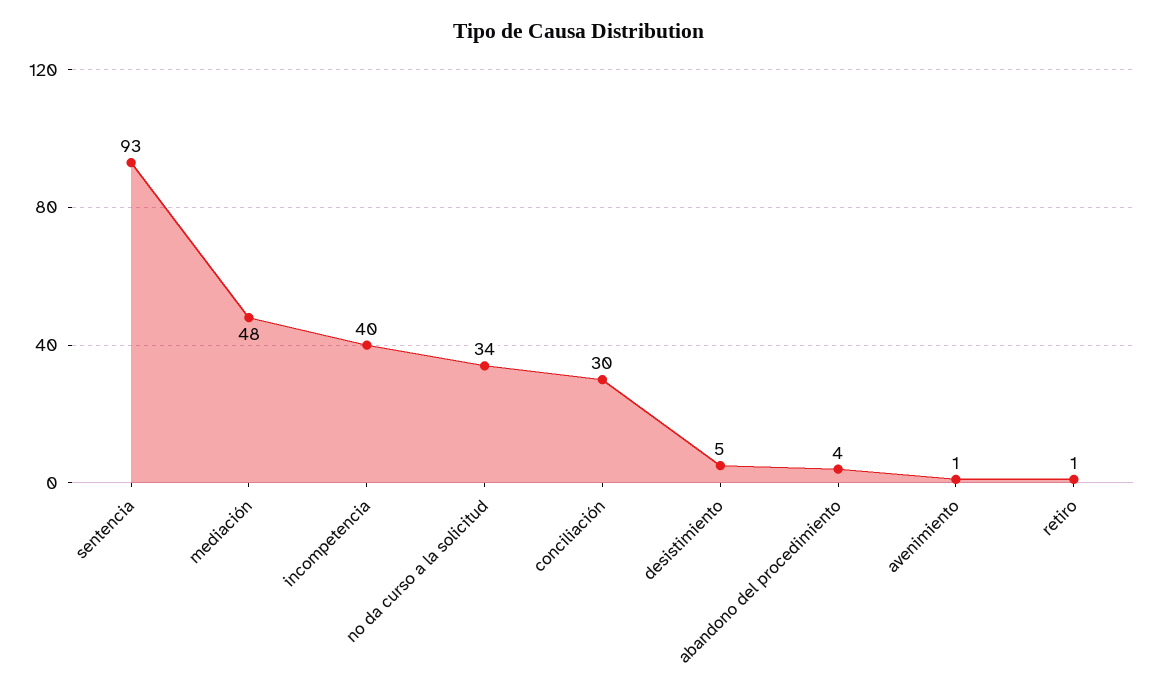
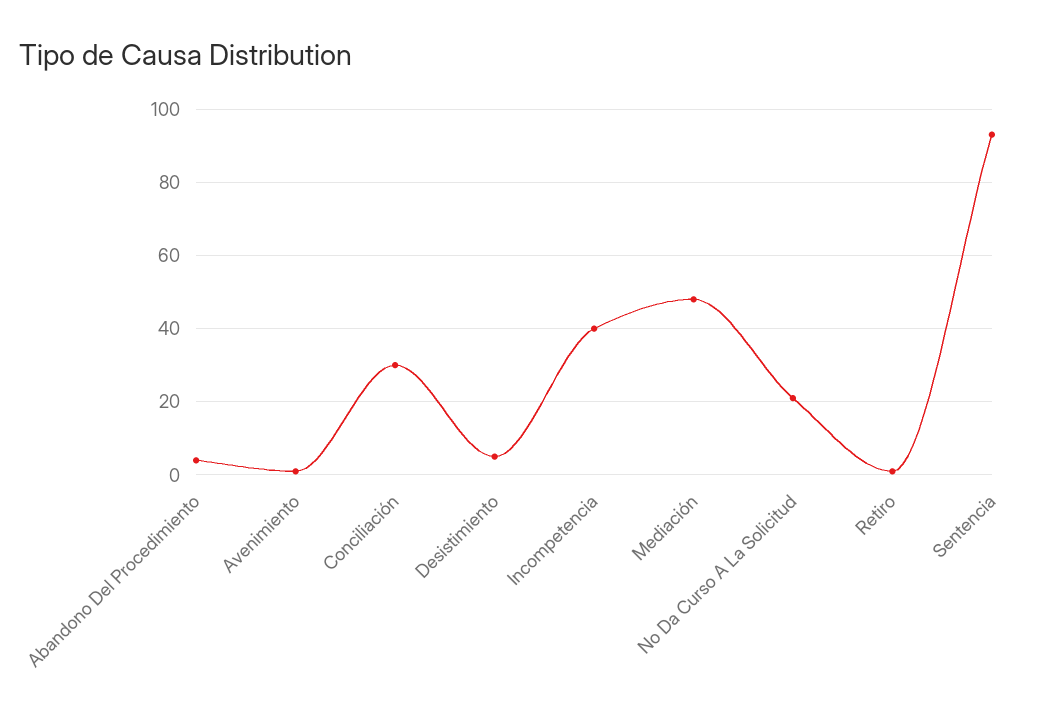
  {
    "sentencia": 93,
    "mediación": 48,
    "incompetencia": 40,
-   "no da curso a la solicitud": 34,
+   "no da curso a la solicitud": 20,
    "conciliación": 30,
    "desistimiento": 5,
    "abandono del procedimiento": 4,
    "avenimiento": 1,
    "retiro": 1
  }

